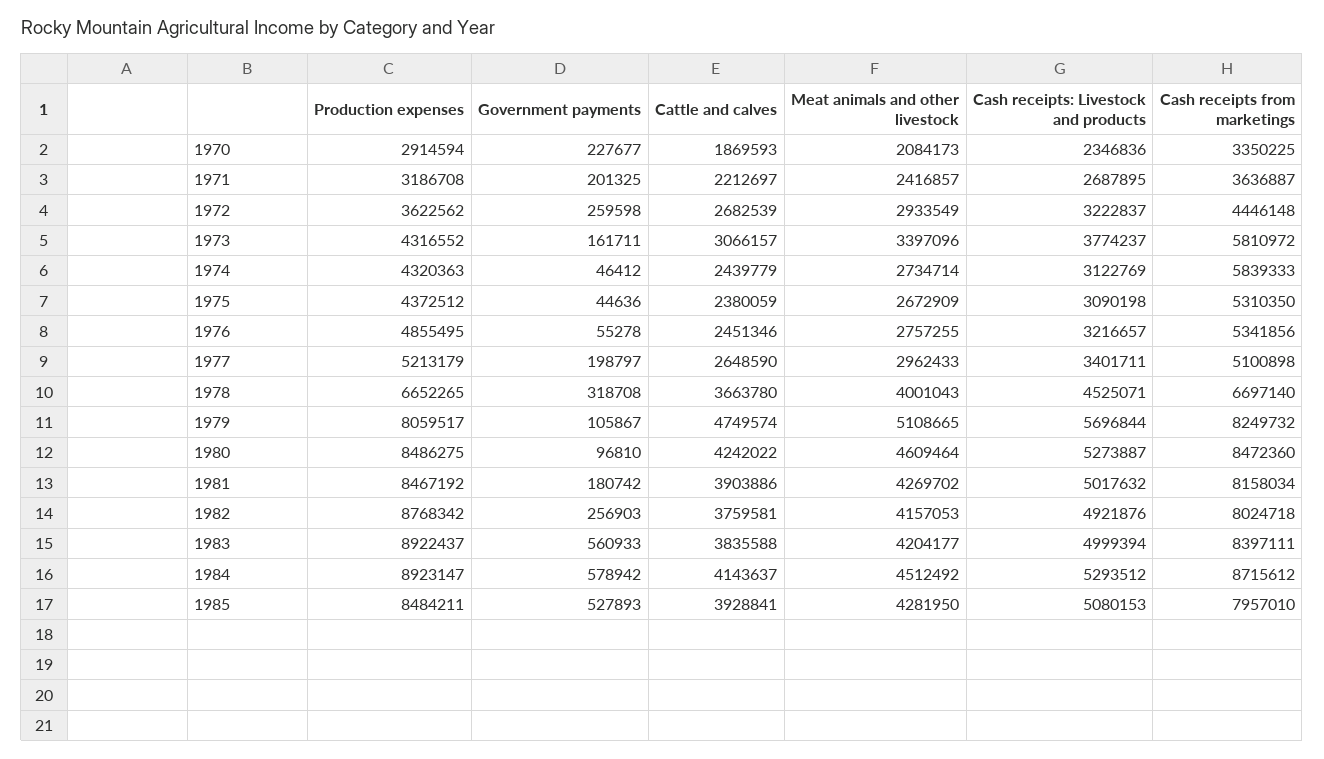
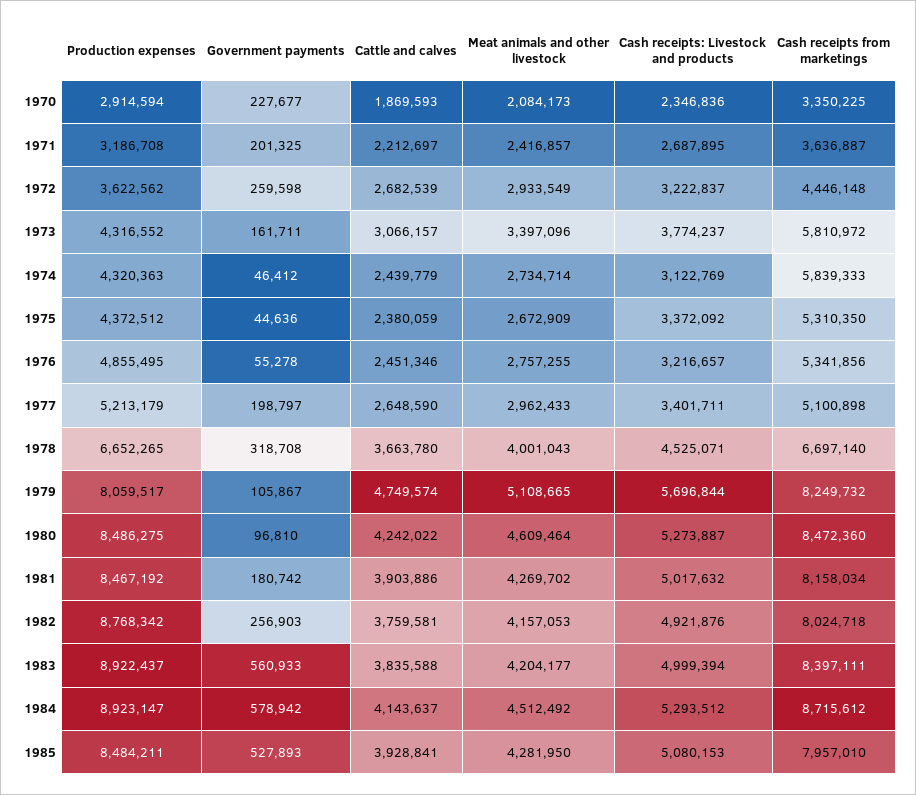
  {
    "Production expenses": {
      "1970": 2914594,
      "1971": 3186708,
      "1972": 3622562,
      "1973": 4316552,
      "1974": 4320363,
      "1975": 4372512,
      "1976": 4855495,
      "1977": 5213179,
      "1978": 6652265,
      "1979": 8059517,
      "1980": 8486275,
      "1981": 8467192,
      "1982": 8768342,
      "1983": 8922437,
      "1984": 8923147,
      "1985": 8484211
    },
    "Government payments": {
      "1970": 227677,
      "1971": 201325,
      "1972": 259598,
      "1973": 161711,
      "1974": 46412,
      "1975": 44636,
      "1976": 55278,
      "1977": 198797,
      "1978": 318708,
      "1979": 105867,
      "1980": 96810,
      "1981": 180742,
      "1982": 256903,
      "1983": 560933,
      "1984": 578942,
      "1985": 527893
    },
    "Cattle and calves": {
      "1970": 1869593,
      "1971": 2212697,
      "1972": 2682539,
      "1973": 3066157,
      "1974": 2439779,
      "1975": 2380059,
      "1976": 2451346,
      "1977": 2648590,
      "1978": 3663780,
      "1979": 4749574,
      "1980": 4242022,
      "1981": 3903886,
      "1982": 3759581,
      "1983": 3835588,
      "1984": 4143637,
      "1985": 3928841
    },
    "Meat animals and other livestock": {
      "1970": 2084173,
      "1971": 2416857,
      "1972": 2933549,
      "1973": 3397096,
      "1974": 2734714,
      "1975": 2672909,
      "1976": 2757255,
      "1977": 2962433,
      "1978": 4001043,
      "1979": 5108665,
      "1980": 4609464,
      "1981": 4269702,
      "1982": 4157053,
      "1983": 4204177,
      "1984": 4512492,
      "1985": 4281950
    },
    "Cash receipts: Livestock and products": {
      "1970": 2346836,
      "1971": 2687895,
      "1972": 3222837,
      "1973": 3774237,
      "1974": 3122769,
-     "1975": 3090198,
+     "1975": 3372092,
      "1976": 3216657,
      "1977": 3401711,
      "1978": 4525071,
      "1979": 5696844,
      "1980": 5273887,
      "1981": 5017632,
      "1982": 4921876,
      "1983": 4999394,
      "1984": 5293512,
      "1985": 5080153
    },
    "Cash receipts from marketings": {
      "1970": 3350225,
      "1971": 3636887,
      "1972": 4446148,
      "1973": 5810972,
      "1974": 5839333,
      "1975": 5310350,
      "1976": 5341856,
      "1977": 5100898,
      "1978": 6697140,
      "1979": 8249732,
      "1980": 8472360,
      "1981": 8158034,
      "1982": 8024718,
      "1983": 8397111,
      "1984": 8715612,
      "1985": 7957010
    }
  }

